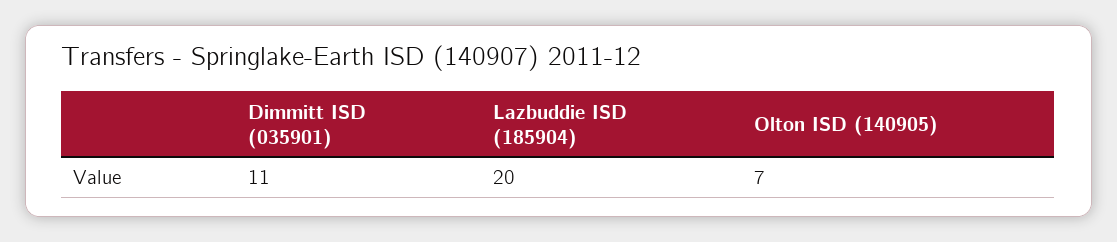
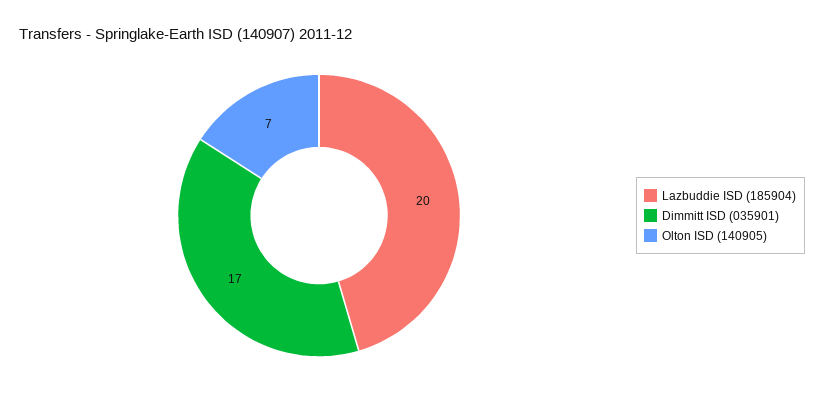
  {
-   "Dimmitt ISD (035901)": 11,
+   "Dimmitt ISD (035901)": 17,
    "Lazbuddie ISD (185904)": 20,
    "Olton ISD (140905)": 7
  }

